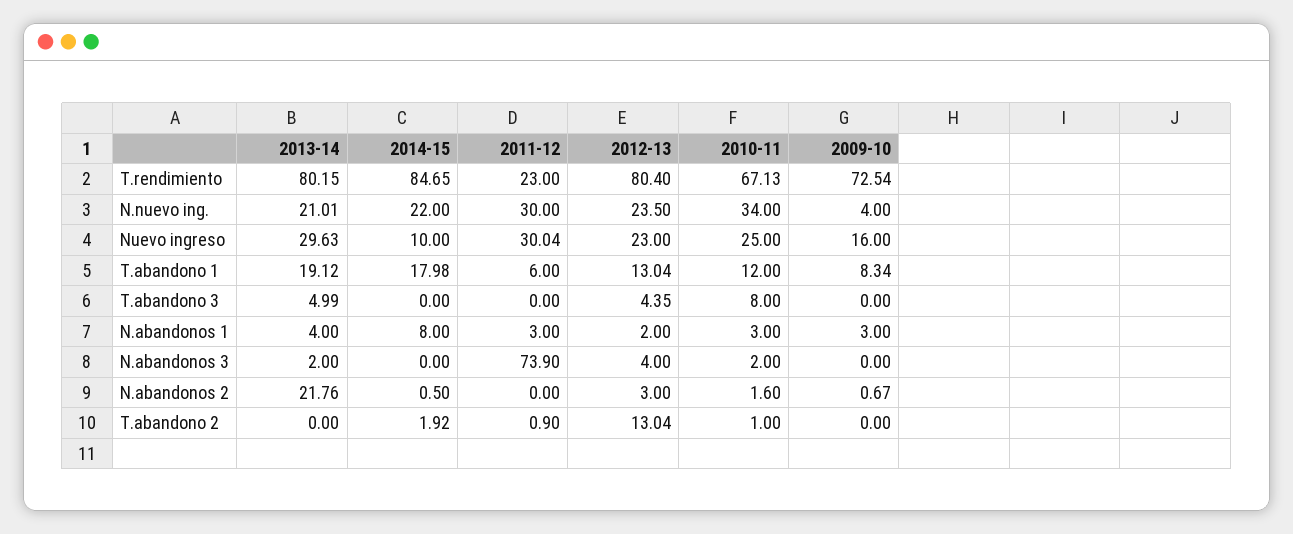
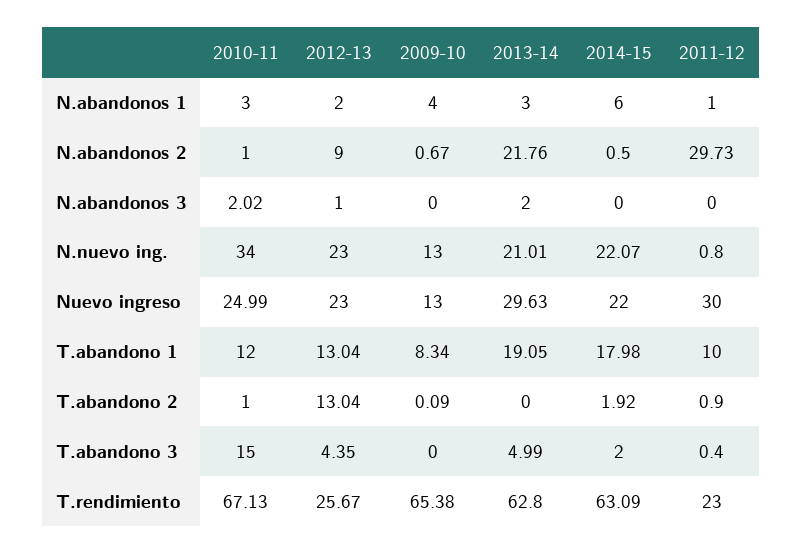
  {
    "2013-14": {
-     "T.rendimiento": 80.15,
+     "T.rendimiento": 62.8,
      "N.nuevo ing.": 21.01,
      "Nuevo ingreso": 29.63,
-     "T.abandono 1": 19.12,
+     "T.abandono 1": 19.05,
      "T.abandono 3": 4.99,
-     "N.abandonos 1": 4,
+     "N.abandonos 1": 3,
      "N.abandonos 3": 2,
      "N.abandonos 2": 21.76,
      "T.abandono 2": 0
    },
    "2014-15": {
-     "T.rendimiento": 84.65,
+     "T.rendimiento": 63.09,
-     "N.nuevo ing.": 22,
+     "N.nuevo ing.": 22.07,
-     "Nuevo ingreso": 10,
+     "Nuevo ingreso": 22,
      "T.abandono 1": 17.98,
-     "T.abandono 3": 0,
+     "T.abandono 3": 2,
-     "N.abandonos 1": 8,
+     "N.abandonos 1": 6,
      "N.abandonos 3": 0,
      "N.abandonos 2": 0.5,
      "T.abandono 2": 1.92
    },
    "2011-12": {
      "T.rendimiento": 23,
-     "N.nuevo ing.": 30,
+     "N.nuevo ing.": 0.8,
-     "Nuevo ingreso": 30.04,
+     "Nuevo ingreso": 30,
-     "T.abandono 1": 6,
+     "T.abandono 1": 10,
-     "T.abandono 3": 0,
+     "T.abandono 3": 0.4,
-     "N.abandonos 1": 3,
+     "N.abandonos 1": 1,
-     "N.abandonos 3": 73.9,
+     "N.abandonos 3": 0,
-     "N.abandonos 2": 0,
+     "N.abandonos 2": 29.73,
      "T.abandono 2": 0.9
    },
    "2012-13": {
-     "T.rendimiento": 80.4,
+     "T.rendimiento": 25.67,
-     "N.nuevo ing.": 23.5,
+     "N.nuevo ing.": 23,
      "Nuevo ingreso": 23,
      "T.abandono 1": 13.04,
      "T.abandono 3": 4.35,
      "N.abandonos 1": 2,
-     "N.abandonos 3": 4,
+     "N.abandonos 3": 1,
-     "N.abandonos 2": 3,
+     "N.abandonos 2": 9,
      "T.abandono 2": 13.04
    },
    "2010-11": {
      "T.rendimiento": 67.13,
      "N.nuevo ing.": 34,
-     "Nuevo ingreso": 25,
+     "Nuevo ingreso": 24.99,
      "T.abandono 1": 12,
-     "T.abandono 3": 8,
+     "T.abandono 3": 15,
      "N.abandonos 1": 3,
-     "N.abandonos 3": 2,
+     "N.abandonos 3": 2.02,
-     "N.abandonos 2": 1.6,
+     "N.abandonos 2": 1,
      "T.abandono 2": 1
    },
    "2009-10": {
-     "T.rendimiento": 72.54,
+     "T.rendimiento": 65.38,
-     "N.nuevo ing.": 4,
+     "N.nuevo ing.": 13,
-     "Nuevo ingreso": 16,
+     "Nuevo ingreso": 13,
      "T.abandono 1": 8.34,
      "T.abandono 3": 0,
-     "N.abandonos 1": 3,
+     "N.abandonos 1": 4,
      "N.abandonos 3": 0,
      "N.abandonos 2": 0.67,
-     "T.abandono 2": 0
+     "T.abandono 2": 0.09
    }
  }

